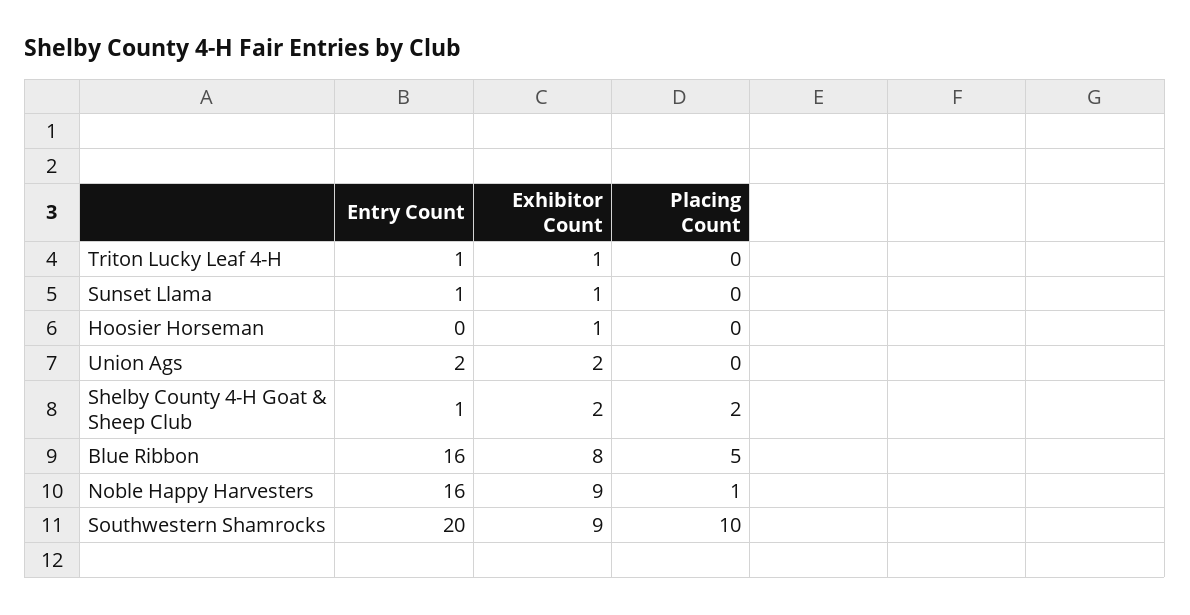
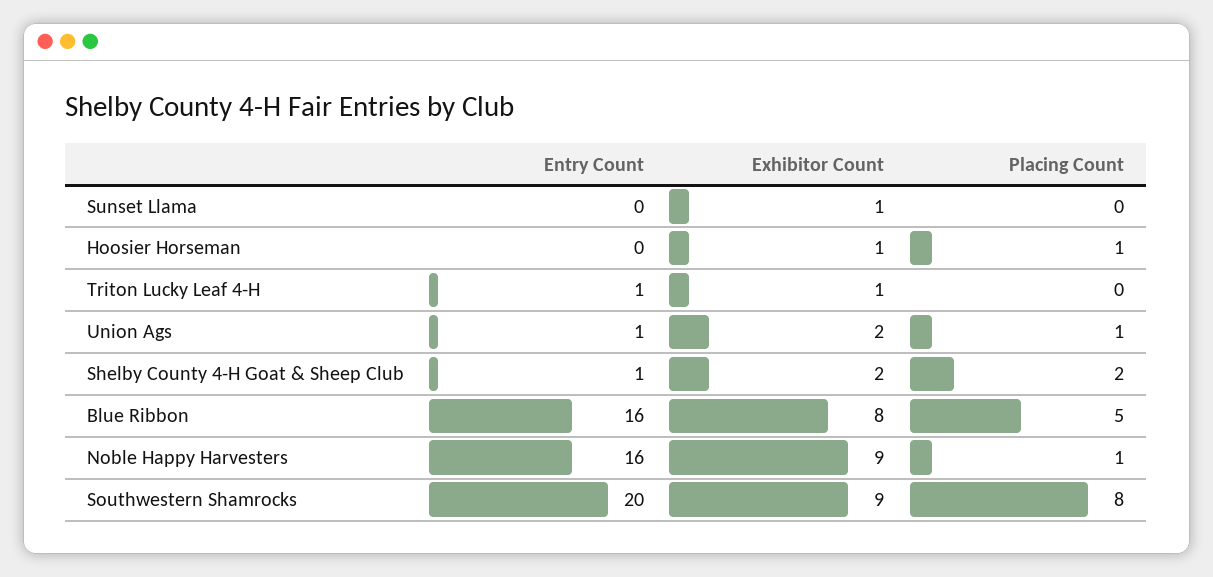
  {
    "Entry Count": {
      "Triton Lucky Leaf 4-H": 1,
-     "Sunset Llama": 1,
+     "Sunset Llama": 0,
      "Hoosier Horseman": 0,
-     "Union Ags": 2,
+     "Union Ags": 1,
      "Shelby County 4-H Goat & Sheep Club": 1,
      "Blue Ribbon": 16,
      "Noble Happy Harvesters": 16,
      "Southwestern Shamrocks": 20
    },
    "Exhibitor Count": {
      "Triton Lucky Leaf 4-H": 1,
      "Sunset Llama": 1,
      "Hoosier Horseman": 1,
      "Union Ags": 2,
      "Shelby County 4-H Goat & Sheep Club": 2,
      "Blue Ribbon": 8,
      "Noble Happy Harvesters": 9,
      "Southwestern Shamrocks": 9
    },
    "Placing Count": {
      "Triton Lucky Leaf 4-H": 0,
      "Sunset Llama": 0,
-     "Hoosier Horseman": 0,
+     "Hoosier Horseman": 1,
-     "Union Ags": 0,
+     "Union Ags": 1,
      "Shelby County 4-H Goat & Sheep Club": 2,
      "Blue Ribbon": 5,
      "Noble Happy Harvesters": 1,
-     "Southwestern Shamrocks": 10
+     "Southwestern Shamrocks": 8
    }
  }

